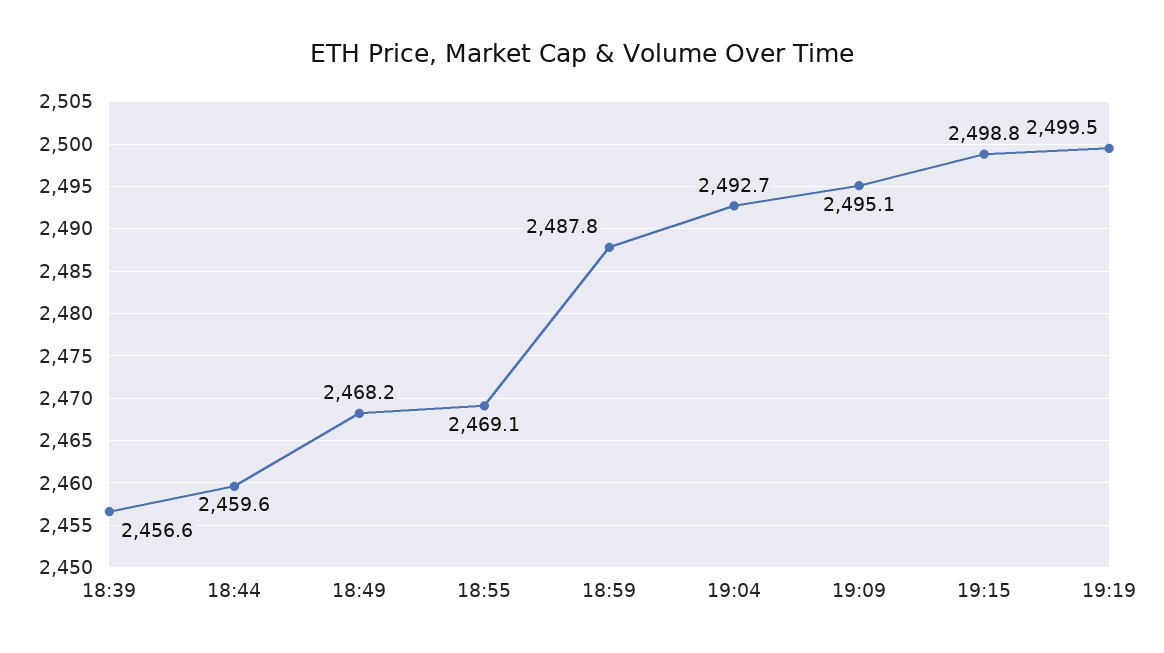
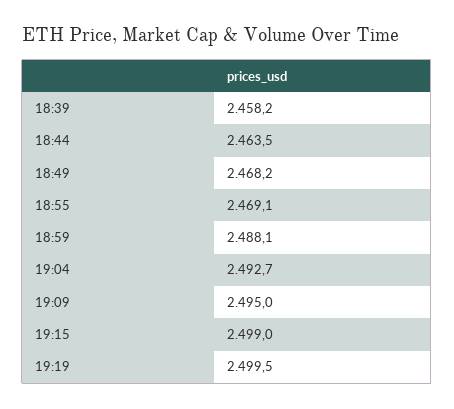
  {
-   "18:39": 2456.6,
+   "18:39": 2458.2,
-   "18:44": 2459.6,
+   "18:44": 2463.5,
    "18:49": 2468.2,
    "18:55": 2469.1,
-   "18:59": 2487.8,
+   "18:59": 2488.1,
    "19:04": 2492.7,
-   "19:09": 2495.1,
+   "19:09": 2495,
-   "19:15": 2498.8,
+   "19:15": 2499,
    "19:19": 2499.5
  }

